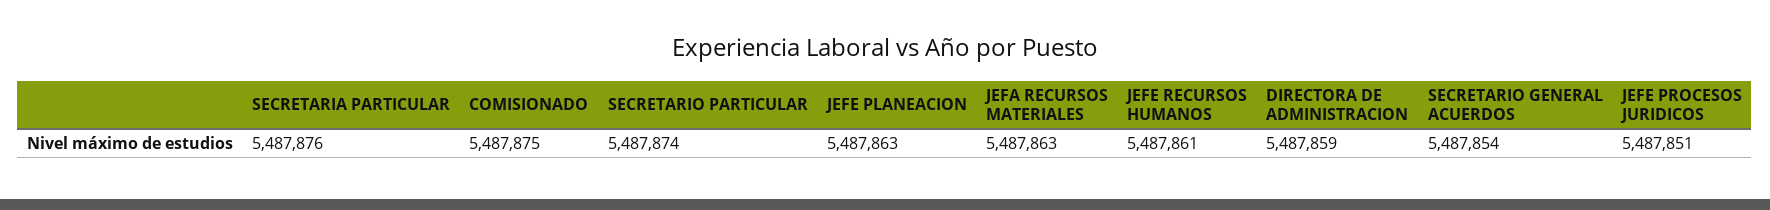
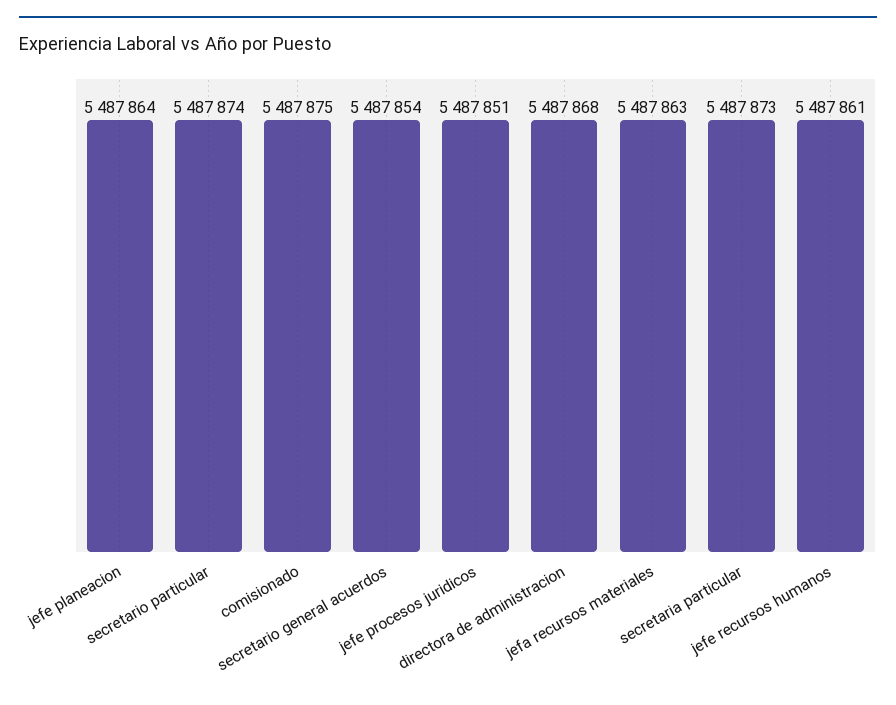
  {
-   "SECRETARIA PARTICULAR": 5487876,
+   "SECRETARIA PARTICULAR": 5487873,
    "COMISIONADO": 5487875,
    "SECRETARIO PARTICULAR": 5487874,
-   "JEFE PLANEACION": 5487863,
+   "JEFE PLANEACION": 5487864,
    "JEFA RECURSOS MATERIALES": 5487863,
    "JEFE RECURSOS HUMANOS": 5487861,
-   "DIRECTORA DE ADMINISTRACION": 5487859,
+   "DIRECTORA DE ADMINISTRACION": 5487868,
    "SECRETARIO GENERAL ACUERDOS": 5487854,
    "JEFE PROCESOS JURIDICOS": 5487851
  }

